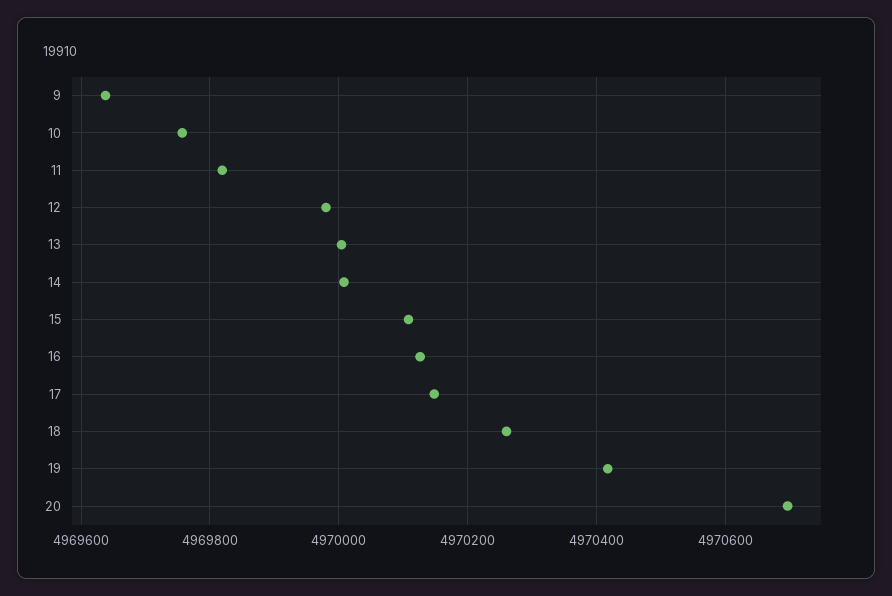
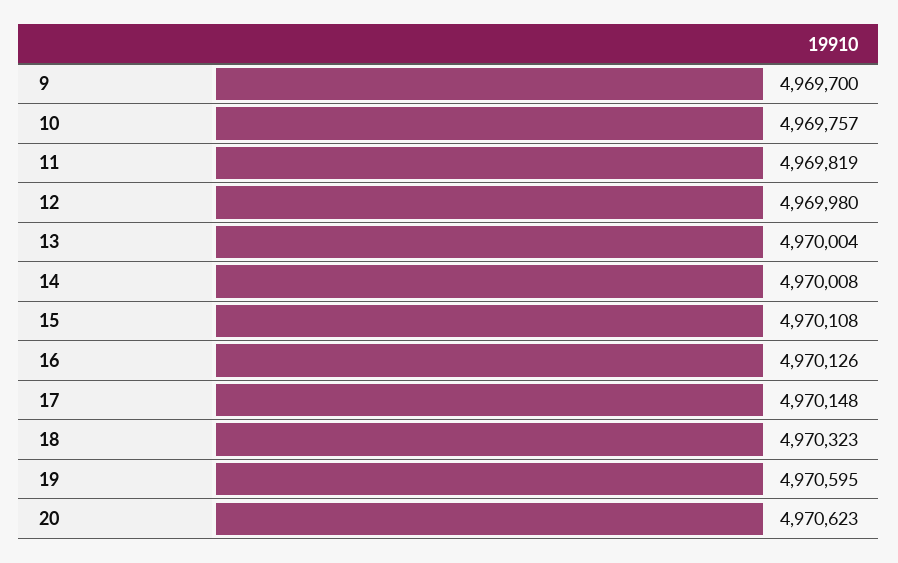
  {
-   "9": 4969640,
+   "9": 4969700,
    "10": 4969757,
    "11": 4969819,
    "12": 4969980,
    "13": 4970004,
    "14": 4970008,
    "15": 4970108,
    "16": 4970126,
    "17": 4970148,
-   "18": 4970260,
+   "18": 4970323,
-   "19": 4970420,
+   "19": 4970595,
-   "20": 4970700
+   "20": 4970623
  }

